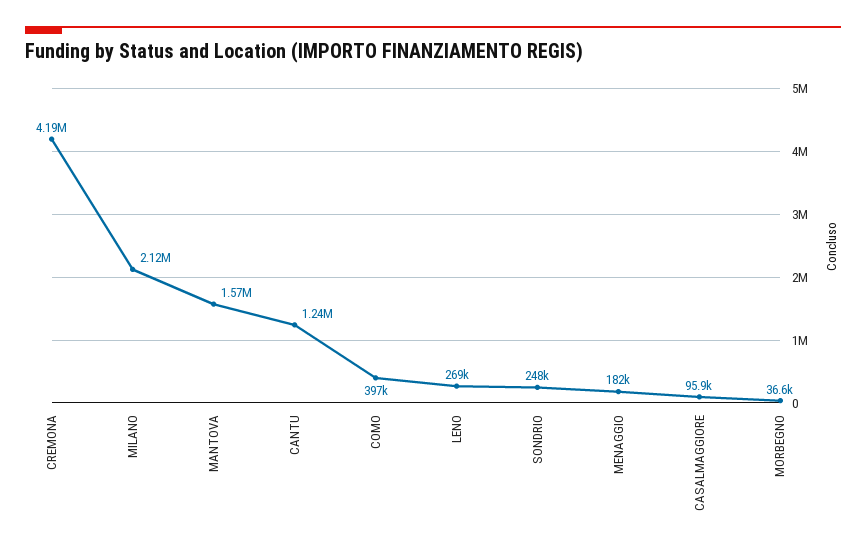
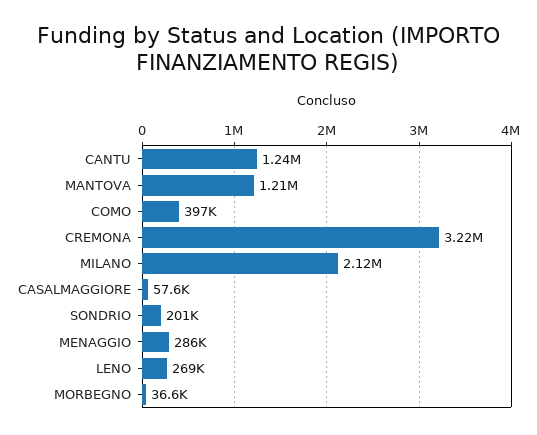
  {
-   "CREMONA": 4190000,
+   "CREMONA": 3220000,
    "MILANO": 2120000,
-   "MANTOVA": 1570000,
+   "MANTOVA": 1210000,
    "CANTU": 1240000,
    "COMO": 397000,
    "LENO": 269000,
-   "SONDRIO": 248000,
+   "SONDRIO": 201000,
-   "MENAGGIO": 182000,
+   "MENAGGIO": 286000,
-   "CASALMAGGIORE": 95900,
+   "CASALMAGGIORE": 57600,
    "MORBEGNO": 36600
  }

